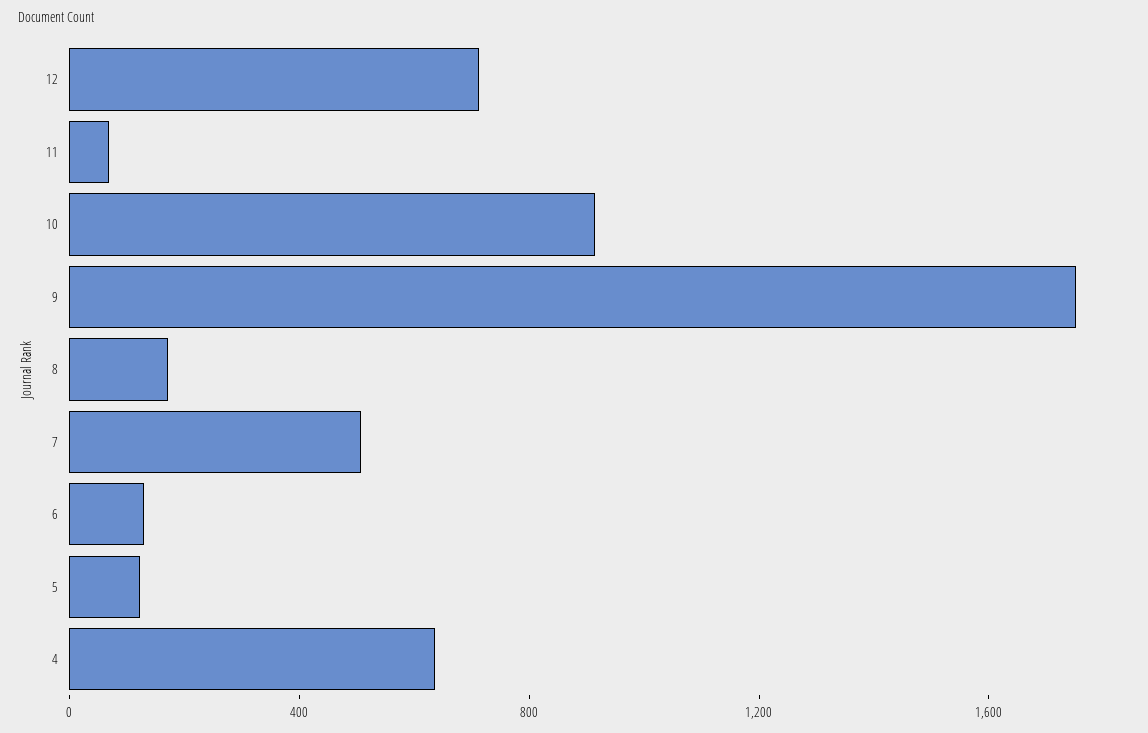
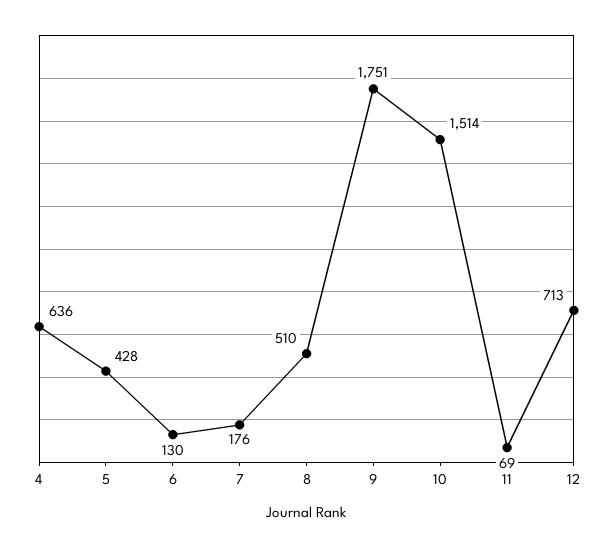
  {
    "12": 713,
    "11": 69,
-   "10": 900,
+   "10": 1514,
    "9": 1751,
-   "8": 200,
+   "8": 510,
-   "7": 500,
+   "7": 176,
    "6": 130,
-   "5": 100,
+   "5": 428,
    "4": 636
  }

